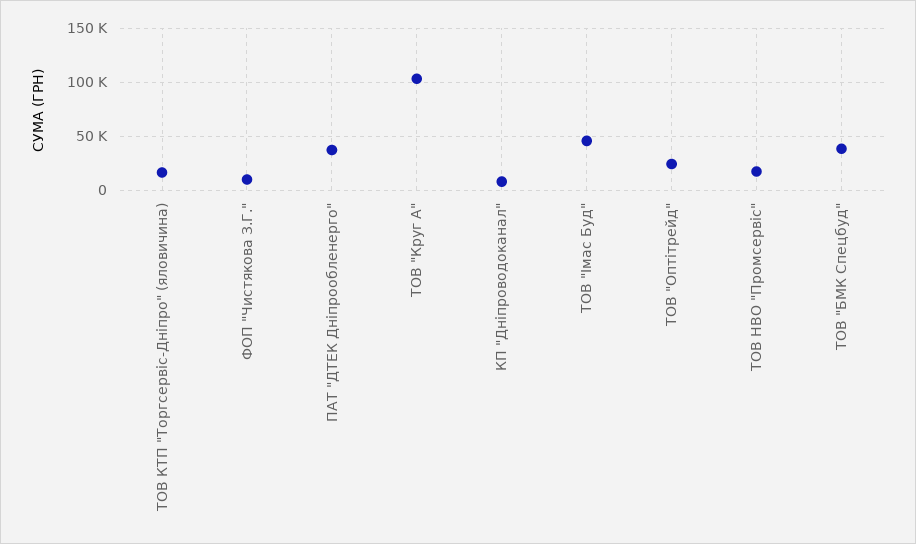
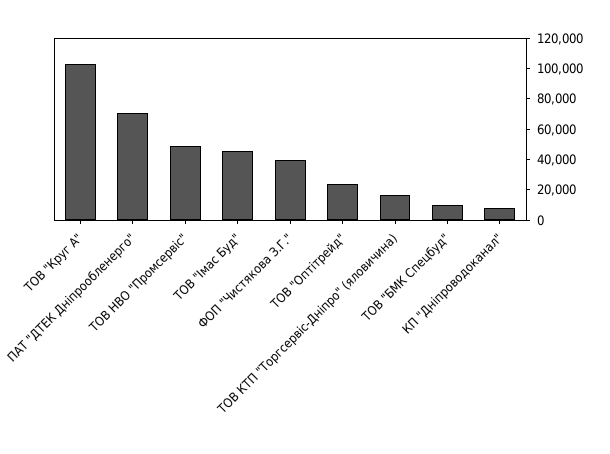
  {
    "ТОВ КТП \"Торгсервіс-Дніпро\" (яловичина)": 20000,
-   "ФОП \"Чистякова З.Г.\"": 10000,
+   "ФОП \"Чистякова З.Г.\"": 40000,
-   "ПАТ \"ДТЕК Дніпрообленерго\"": 40000,
+   "ПАТ \"ДТЕК Дніпрообленерго\"": 70000,
    "ТОВ \"Круг А\"": 100000,
    "КП \"Дніпроводоканал\"": 10000,
    "ТОВ \"Імас Буд\"": 50000,
    "ТОВ \"Оптітрейд\"": 20000,
-   "ТОВ НВО \"Промсервіс\"": 20000,
+   "ТОВ НВО \"Промсервіс\"": 50000,
-   "ТОВ \"БМК Спецбуд\"": 40000
+   "ТОВ \"БМК Спецбуд\"": 10000
  }

